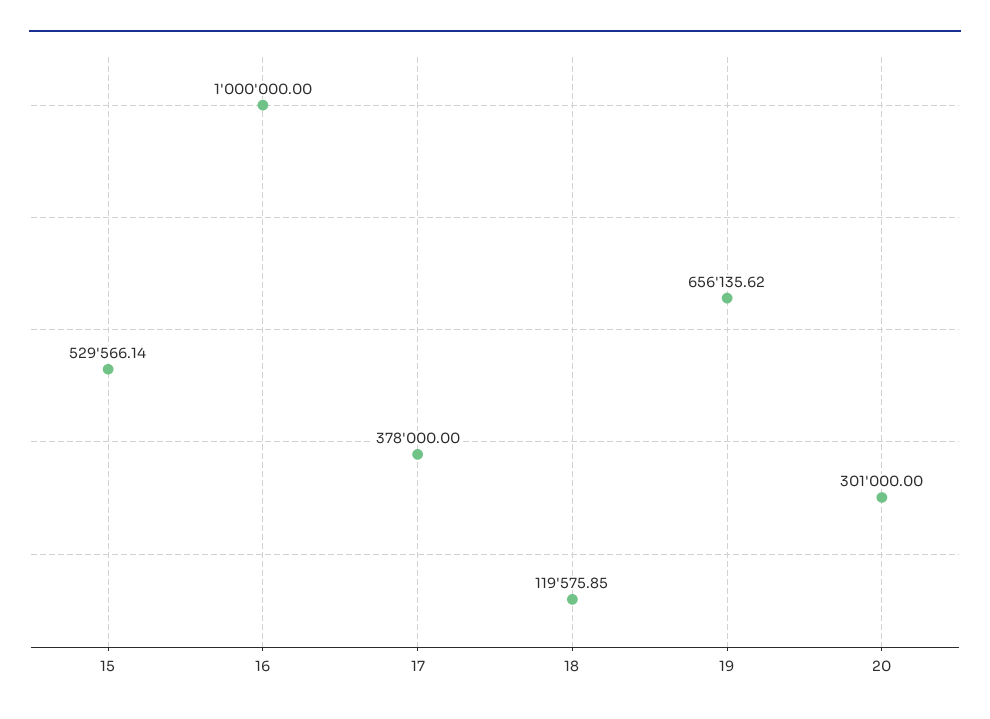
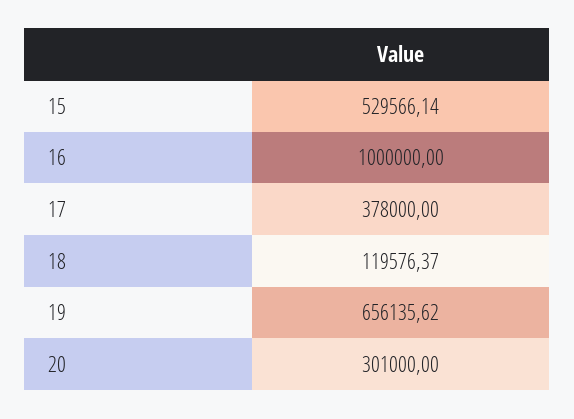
  {
    "15": 529566.14,
    "16": 1000000,
    "17": 378000,
-   "18": 119575.85,
+   "18": 119576.37,
    "19": 656135.62,
    "20": 301000
  }

